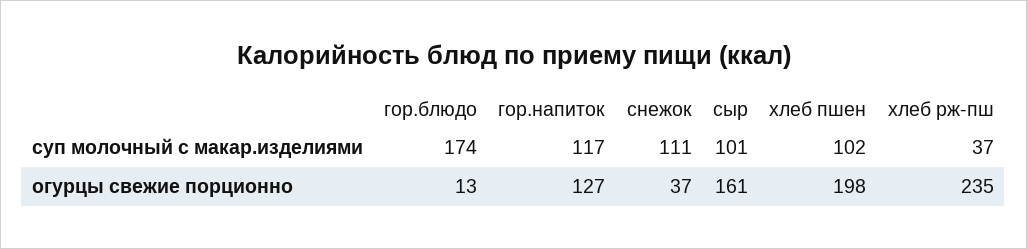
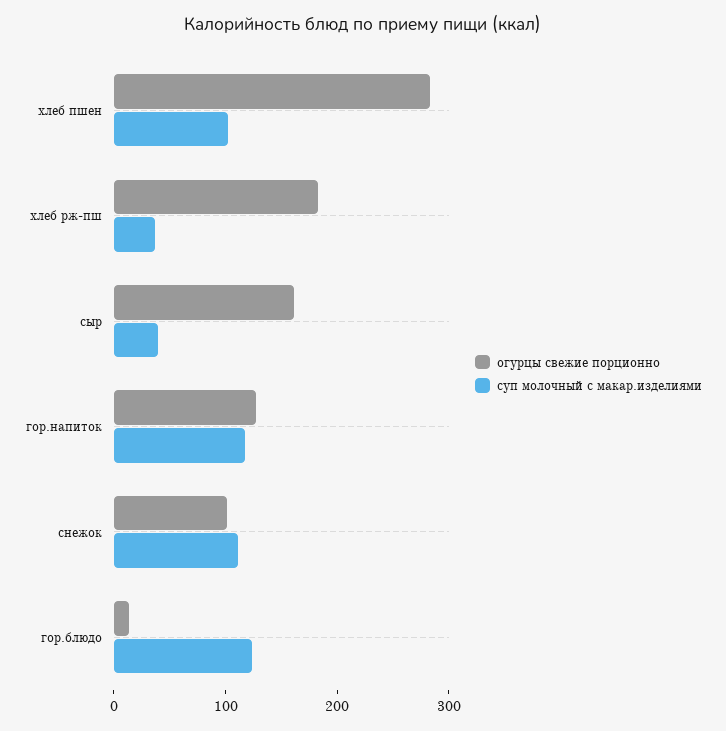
  {
    "суп молочный с макар.изделиями": {
-     "гор.блюдо": 174,
+     "гор.блюдо": 120,
      "гор.напиток": 117,
      "снежок": 111,
-     "сыр": 101,
+     "сыр": 40,
      "хлеб пшен": 102,
      "хлеб рж-пш": 37
    },
    "огурцы свежие порционно": {
      "гор.блюдо": 13,
      "гор.напиток": 127,
-     "снежок": 37,
+     "снежок": 100,
      "сыр": 161,
-     "хлеб пшен": 198,
+     "хлеб пшен": 280,
-     "хлеб рж-пш": 235
+     "хлеб рж-пш": 180
    }
  }

